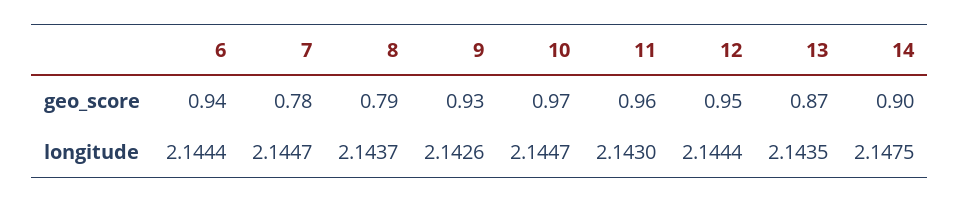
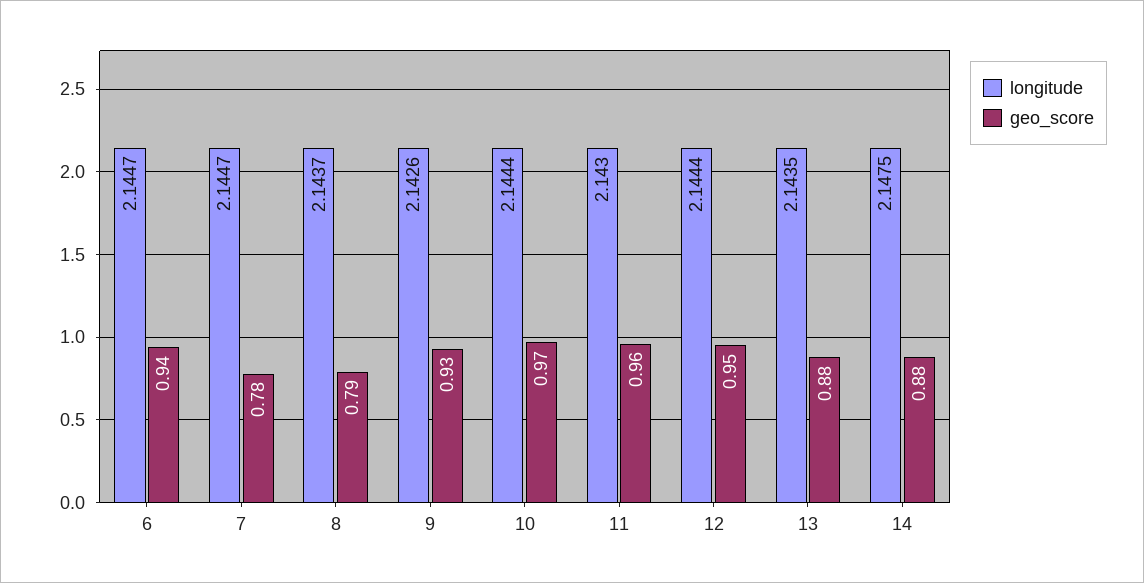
  {
    "geo_score": {
      "6": 0.94,
      "7": 0.78,
      "8": 0.79,
      "9": 0.93,
      "10": 0.97,
      "11": 0.96,
      "12": 0.95,
-     "13": 0.87,
+     "13": 0.88,
-     "14": 0.9
+     "14": 0.88
    },
    "longitude": {
-     "6": 2.1444,
+     "6": 2.1447,
      "7": 2.1447,
      "8": 2.1437,
      "9": 2.1426,
-     "10": 2.1447,
+     "10": 2.1444,
      "11": 2.143,
      "12": 2.1444,
      "13": 2.1435,
      "14": 2.1475
    }
  }

